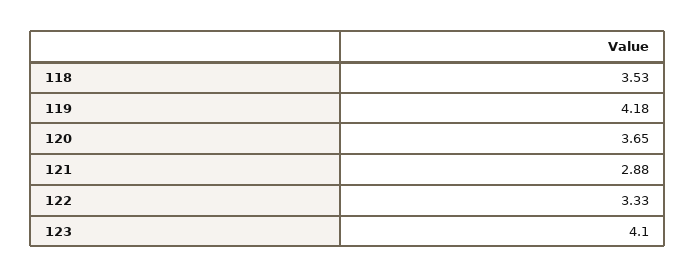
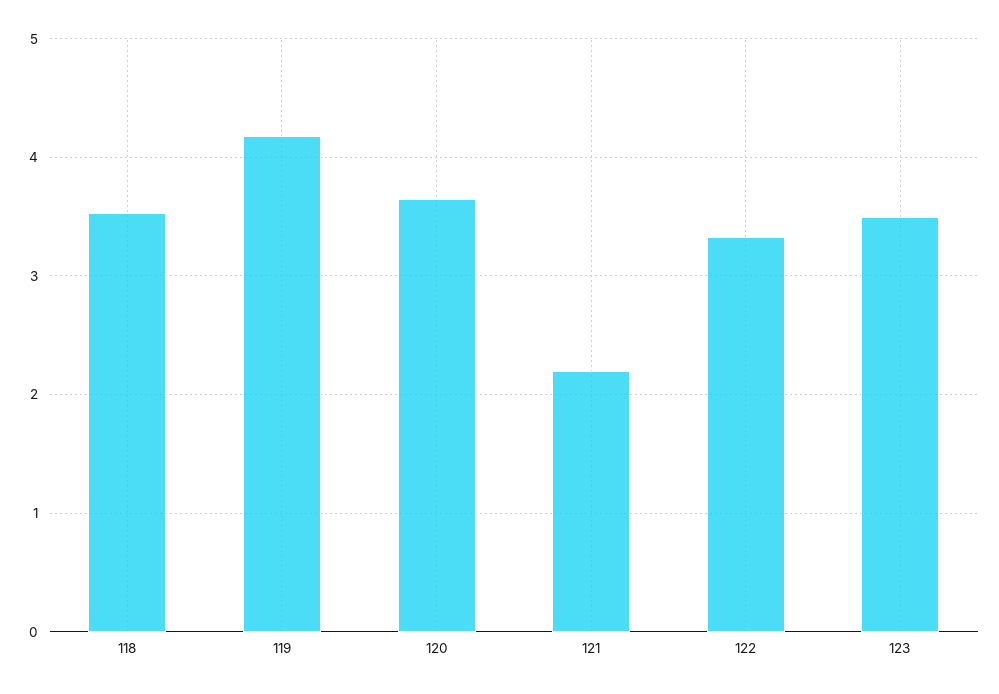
  {
    "118": 3.53,
    "119": 4.18,
    "120": 3.65,
-   "121": 2.88,
+   "121": 2.2,
    "122": 3.33,
-   "123": 4.1
+   "123": 3.5
  }

